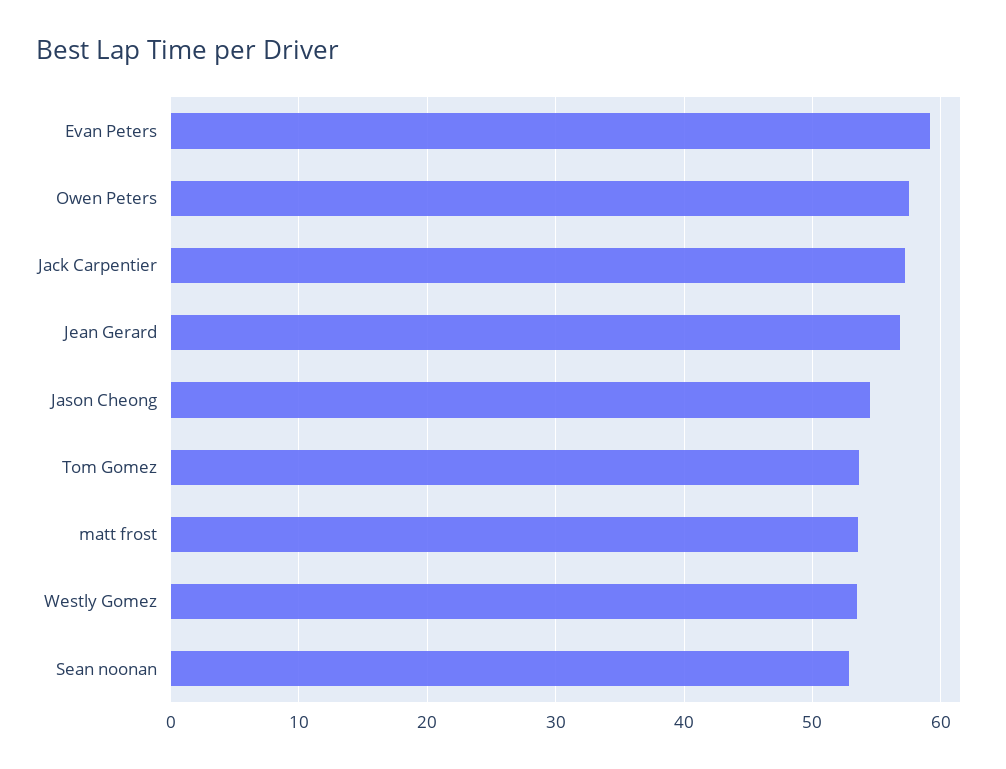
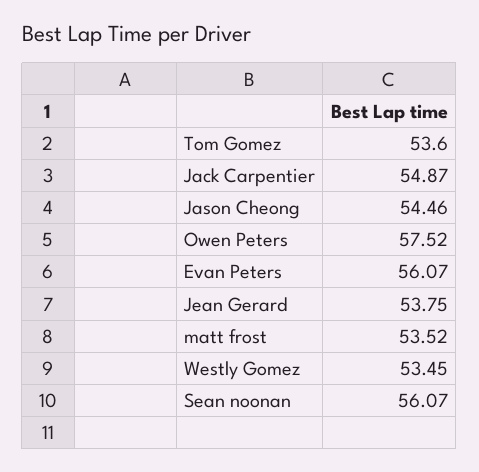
  {
-   "Evan Peters": 59,
+   "Evan Peters": 56.07,
    "Owen Peters": 57.52,
-   "Jack Carpentier": 57,
+   "Jack Carpentier": 54.87,
-   "Jean Gerard": 57,
+   "Jean Gerard": 53.75,
    "Jason Cheong": 54.46,
    "Tom Gomez": 53.6,
    "matt frost": 53.52,
    "Westly Gomez": 53.45,
-   "Sean noonan": 53
+   "Sean noonan": 56.07
  }

